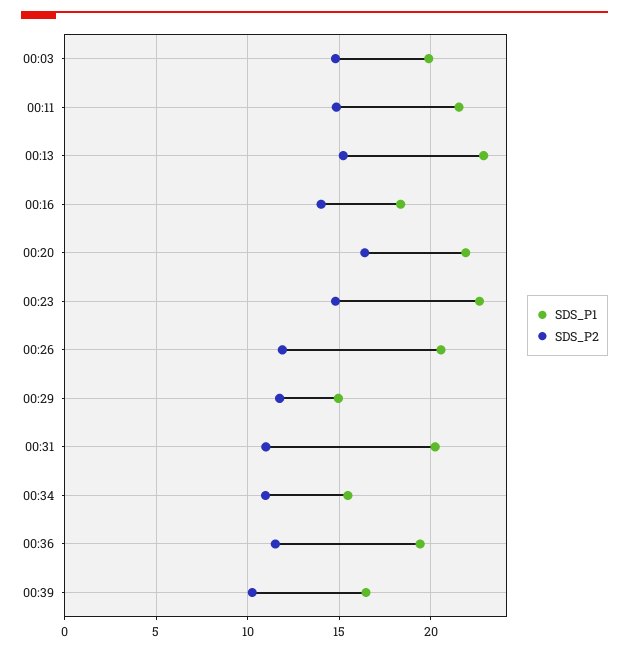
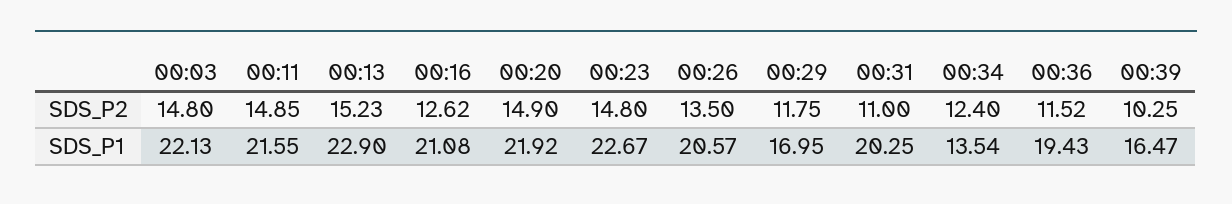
  {
    "SDS_P1": {
-     "00:03": 20,
+     "00:03": 22.13,
      "00:11": 21.55,
      "00:13": 22.9,
-     "00:16": 18.5,
+     "00:16": 21.08,
      "00:20": 21.92,
      "00:23": 22.67,
      "00:26": 20.57,
-     "00:29": 15,
+     "00:29": 16.95,
      "00:31": 20.25,
-     "00:34": 15.5,
+     "00:34": 13.54,
      "00:36": 19.43,
      "00:39": 16.47
    },
    "SDS_P2": {
      "00:03": 14.8,
      "00:11": 14.85,
      "00:13": 15.23,
-     "00:16": 14,
+     "00:16": 12.62,
-     "00:20": 16.5,
+     "00:20": 14.9,
      "00:23": 14.8,
-     "00:26": 12,
+     "00:26": 13.5,
      "00:29": 11.75,
      "00:31": 11,
-     "00:34": 11,
+     "00:34": 12.4,
      "00:36": 11.52,
      "00:39": 10.25
    }
  }

